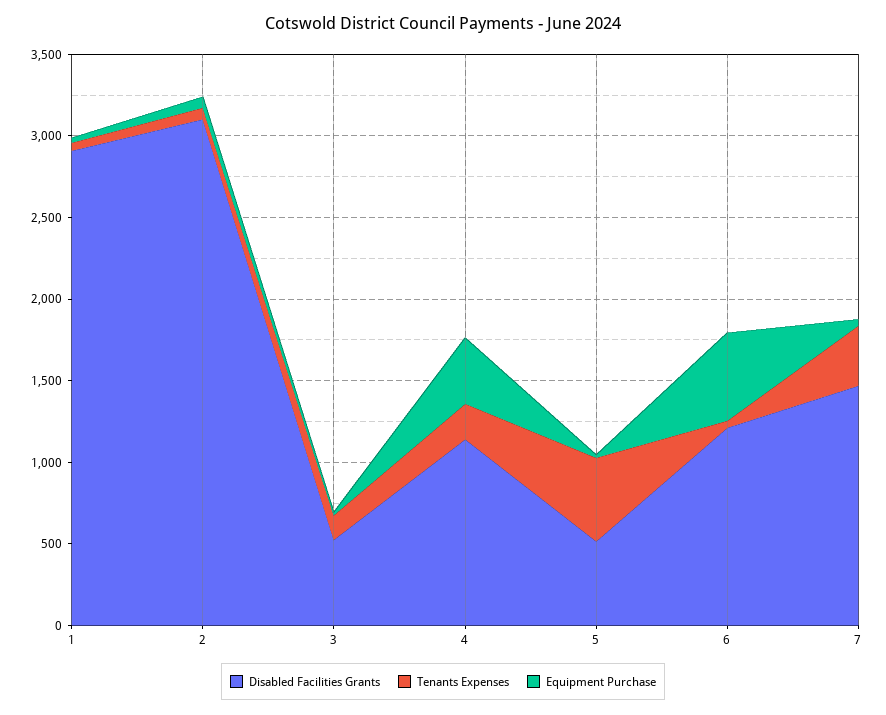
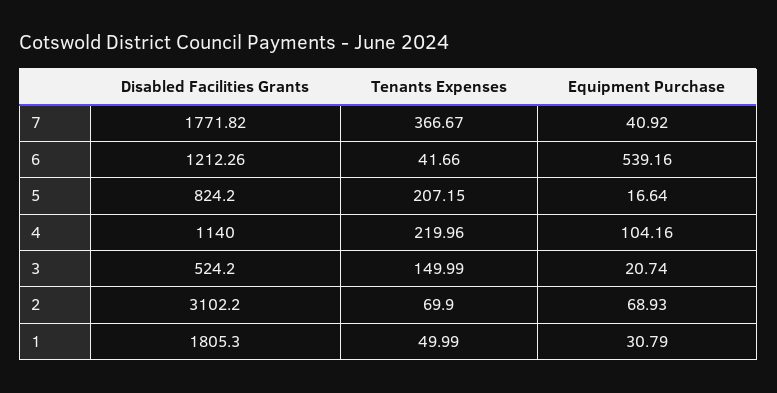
  {
    "Disabled Facilities Grants": {
-     "1": 2900,
+     "1": 1805.3,
      "2": 3102.2,
      "3": 524.2,
      "4": 1140,
-     "5": 500,
+     "5": 824.2,
      "6": 1212.26,
-     "7": 1500
+     "7": 1771.82
    },
    "Tenants Expenses": {
      "1": 49.99,
      "2": 69.9,
      "3": 149.99,
      "4": 219.96,
-     "5": 500,
+     "5": 207.15,
      "6": 41.66,
      "7": 366.67
    },
    "Equipment Purchase": {
      "1": 30.79,
      "2": 68.93,
      "3": 20.74,
-     "4": 400,
+     "4": 104.16,
      "5": 16.64,
      "6": 539.16,
      "7": 40.92
    }
  }

